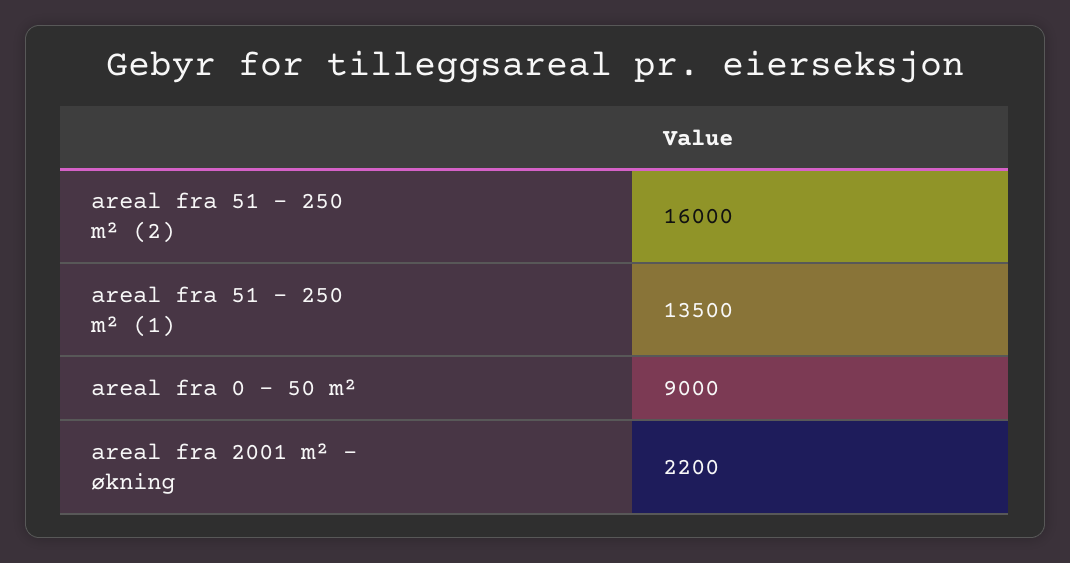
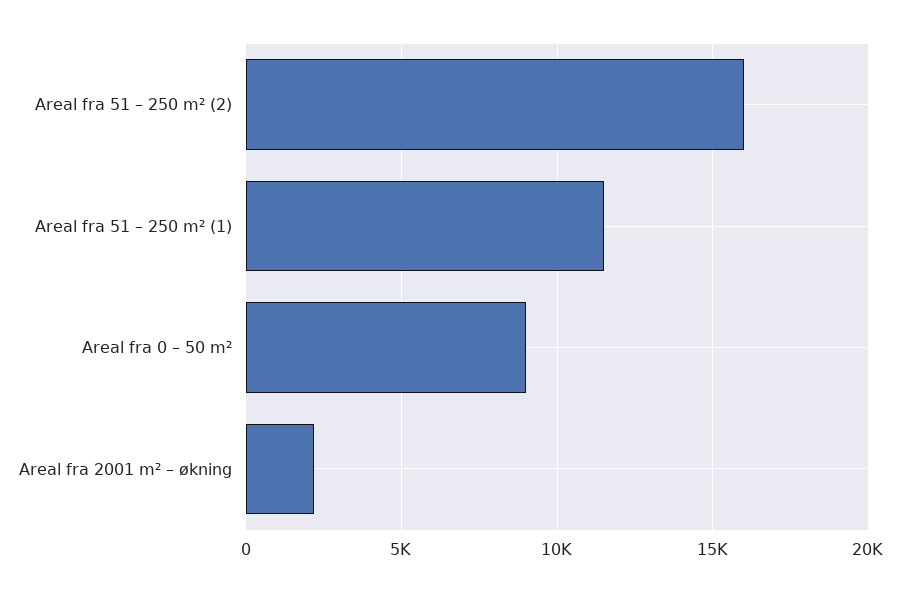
  {
    "areal fra 51 – 250 m² (2)": 16000,
-   "areal fra 51 – 250 m² (1)": 13500,
+   "areal fra 51 – 250 m² (1)": 11500,
    "areal fra 0 – 50 m²": 9000,
    "areal fra 2001 m² – økning": 2200
  }

